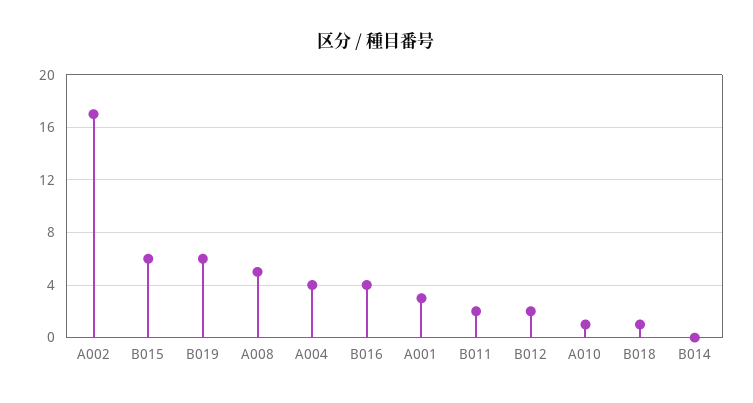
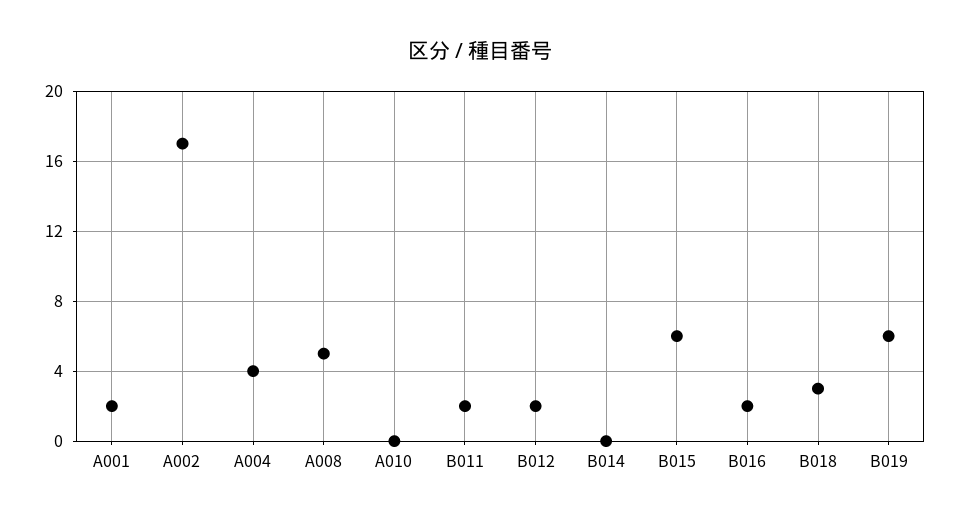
  {
    "A002": 17,
    "B015": 6,
    "B019": 6,
    "A008": 5,
    "A004": 4,
-   "B016": 4,
+   "B016": 2,
-   "A001": 3,
+   "A001": 2,
    "B011": 2,
    "B012": 2,
-   "A010": 1,
+   "A010": 0,
-   "B018": 1,
+   "B018": 3,
    "B014": 0
  }

